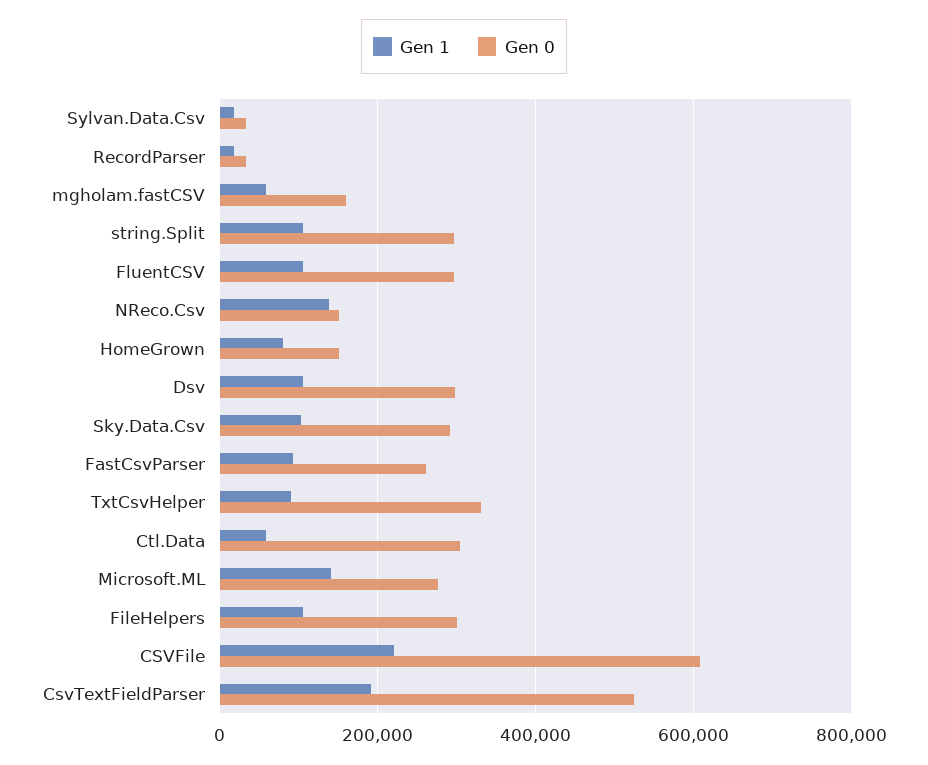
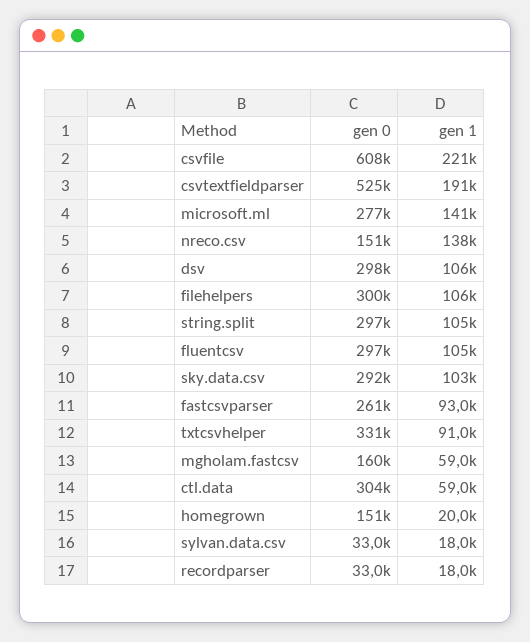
  {
    "Gen 1": {
      "Sylvan.Data.Csv": 18000,
      "RecordParser": 18000,
      "mgholam.fastCSV": 59000,
      "string.Split": 105000,
      "FluentCSV": 105000,
      "NReco.Csv": 138000,
-     "HomeGrown": 80000,
+     "HomeGrown": 20000,
      "Dsv": 106000,
      "Sky.Data.Csv": 103000,
      "FastCsvParser": 93000,
      "TxtCsvHelper": 91000,
      "Ctl.Data": 59000,
      "Microsoft.ML": 141000,
      "FileHelpers": 106000,
      "CSVFile": 221000,
      "CsvTextFieldParser": 191000
    },
    "Gen 0": {
      "Sylvan.Data.Csv": 33000,
      "RecordParser": 33000,
      "mgholam.fastCSV": 160000,
      "string.Split": 297000,
      "FluentCSV": 297000,
      "NReco.Csv": 151000,
      "HomeGrown": 151000,
      "Dsv": 298000,
      "Sky.Data.Csv": 292000,
      "FastCsvParser": 261000,
      "TxtCsvHelper": 331000,
      "Ctl.Data": 304000,
      "Microsoft.ML": 277000,
      "FileHelpers": 300000,
      "CSVFile": 608000,
      "CsvTextFieldParser": 525000
    }
  }

